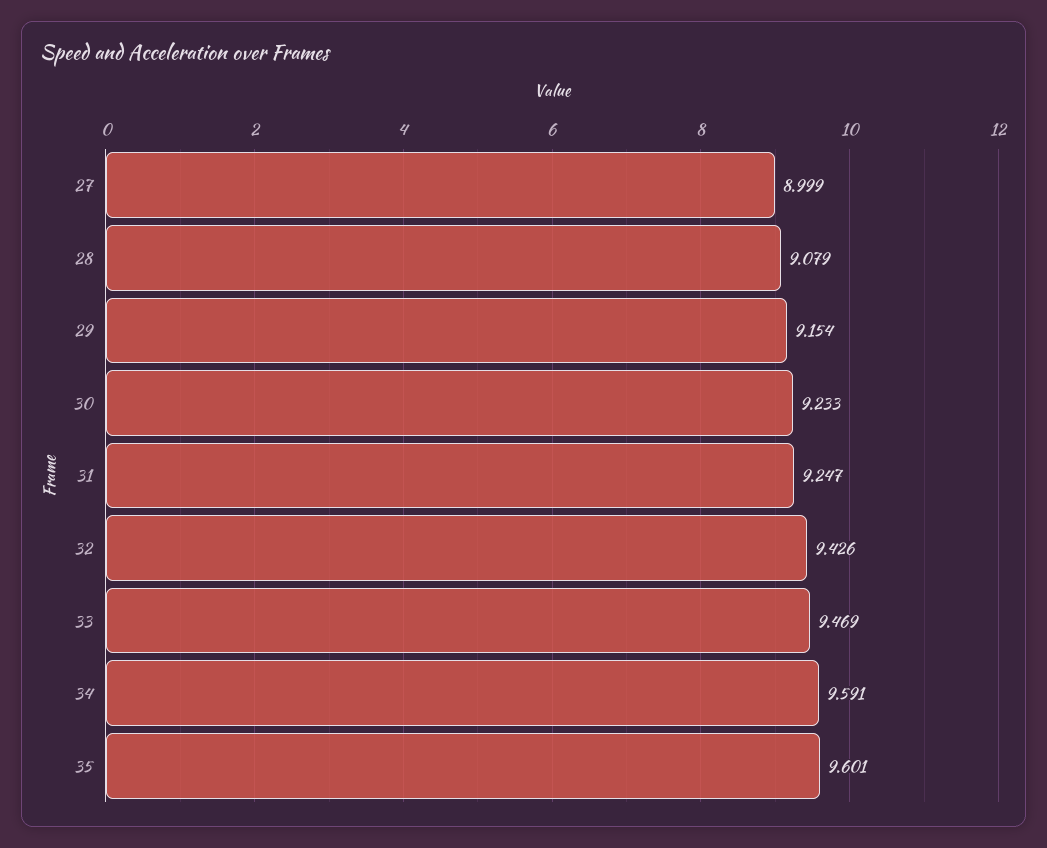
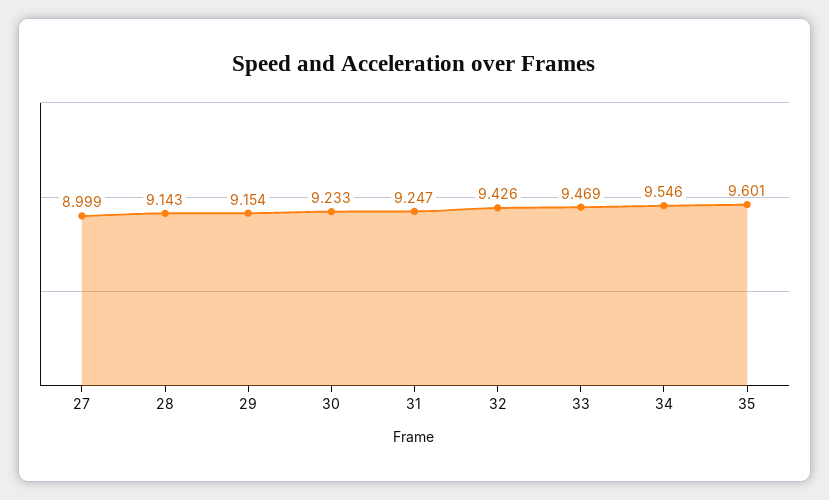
  {
    "27": 8.999,
-   "28": 9.079,
+   "28": 9.143,
    "29": 9.154,
    "30": 9.233,
    "31": 9.247,
    "32": 9.426,
    "33": 9.469,
-   "34": 9.591,
+   "34": 9.546,
    "35": 9.601
  }

